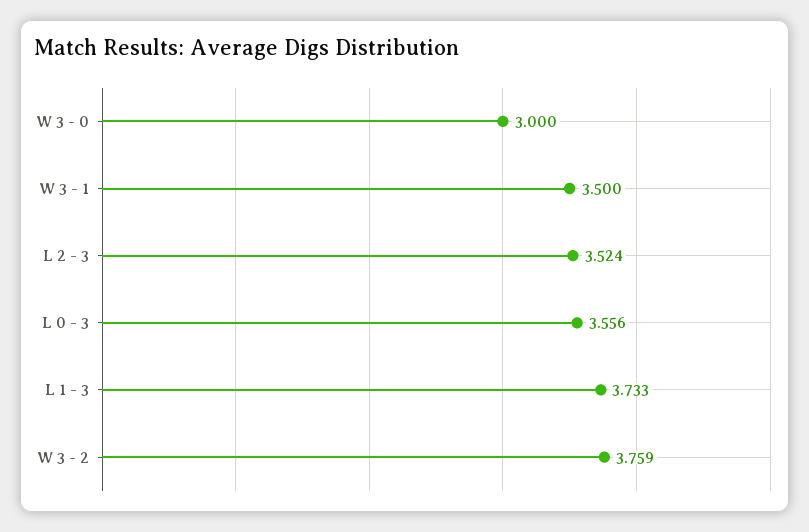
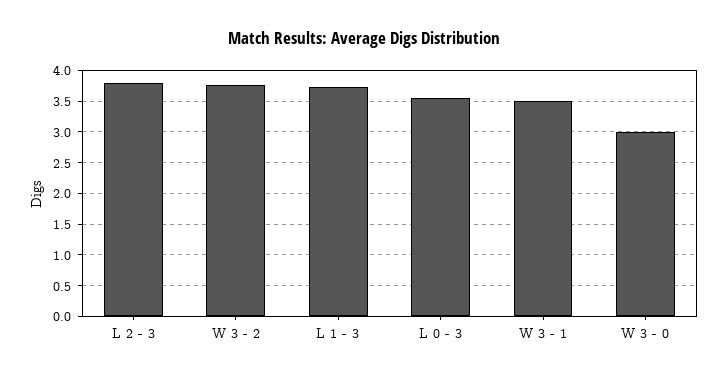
  {
    "W 3 - 0": 3,
    "W 3 - 1": 3.5,
-   "L 2 - 3": 3.524,
+   "L 2 - 3": 3.8,
    "L 0 - 3": 3.556,
    "L 1 - 3": 3.733,
    "W 3 - 2": 3.759
  }

